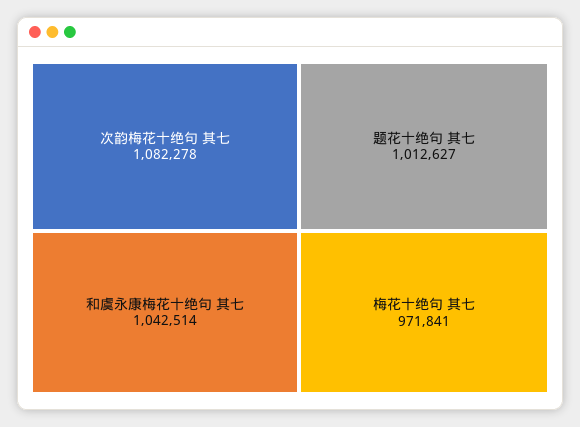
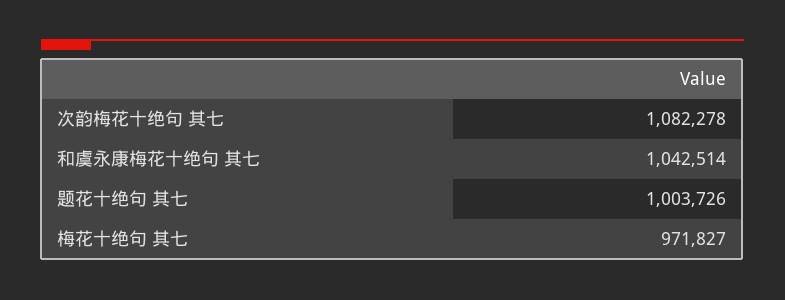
  {
    "次韵梅花十绝句 其七": 1082278,
    "和虞永康梅花十绝句 其七": 1042514,
-   "题花十绝句 其七": 1012627,
+   "题花十绝句 其七": 1003726,
-   "梅花十绝句 其七": 971841
+   "梅花十绝句 其七": 971827
  }

